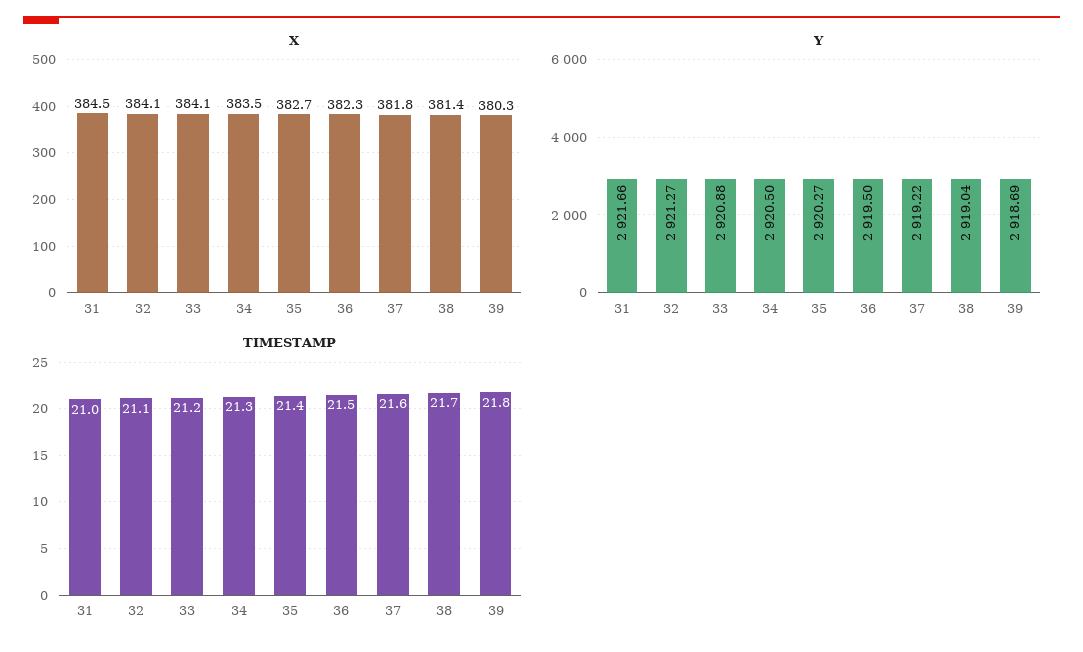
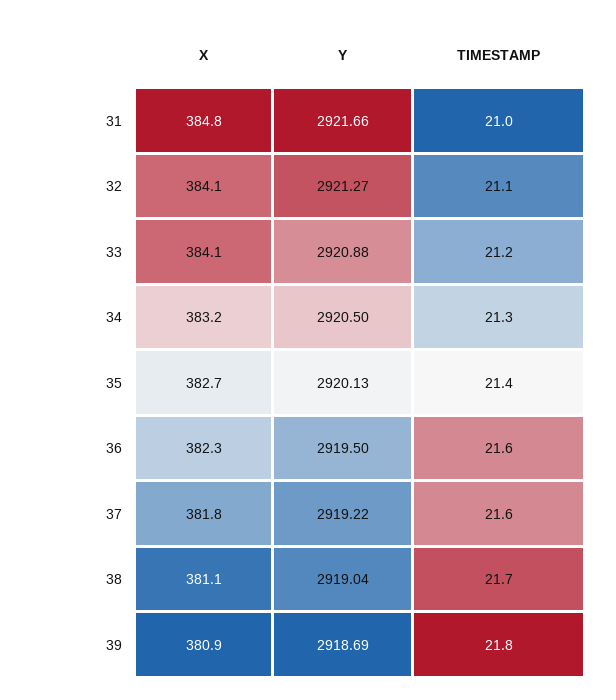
  {
    "X": {
-     "31": 384.5,
+     "31": 384.8,
      "32": 384.1,
      "33": 384.1,
-     "34": 383.5,
+     "34": 383.2,
      "35": 382.7,
      "36": 382.3,
      "37": 381.8,
-     "38": 381.4,
+     "38": 381.1,
-     "39": 380.3
+     "39": 380.9
    },
    "Y": {
      "31": 2921.66,
      "32": 2921.27,
      "33": 2920.88,
      "34": 2920.5,
-     "35": 2920.27,
+     "35": 2920.13,
      "36": 2919.5,
      "37": 2919.22,
      "38": 2919.04,
      "39": 2918.69
    },
    "TIMESTAMP": {
      "31": 21,
      "32": 21.1,
      "33": 21.2,
      "34": 21.3,
      "35": 21.4,
-     "36": 21.5,
+     "36": 21.6,
      "37": 21.6,
      "38": 21.7,
      "39": 21.8
    }
  }

